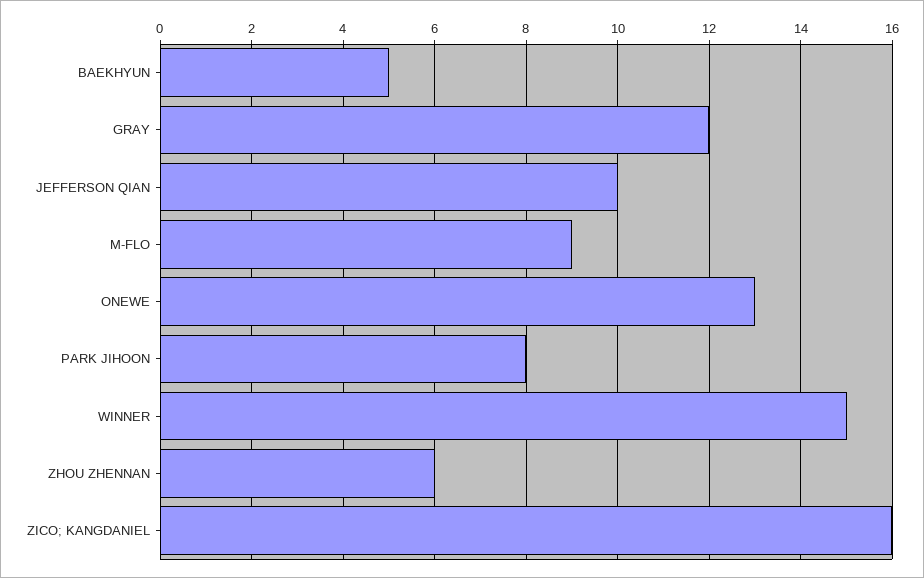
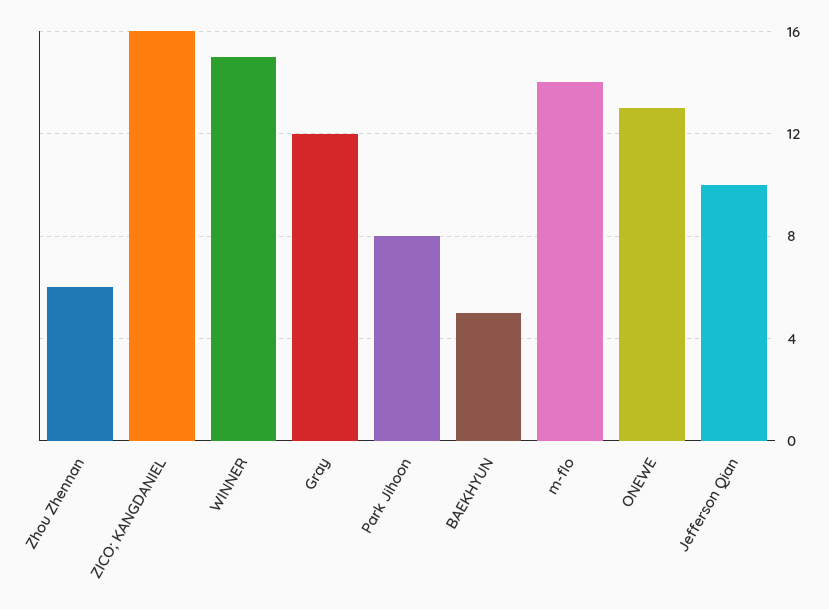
  {
    "BAEKHYUN": 5,
    "GRAY": 12,
    "JEFFERSON QIAN": 10,
-   "M-FLO": 9,
+   "M-FLO": 14,
    "ONEWE": 13,
    "PARK JIHOON": 8,
    "WINNER": 15,
    "ZHOU ZHENNAN": 6,
    "ZICO; KANGDANIEL": 16
  }

